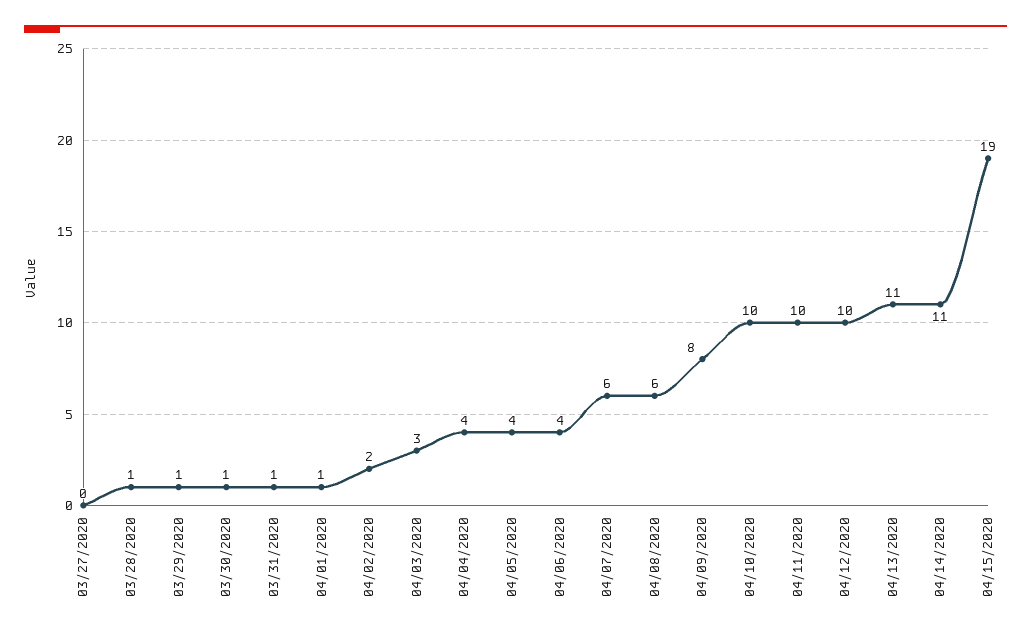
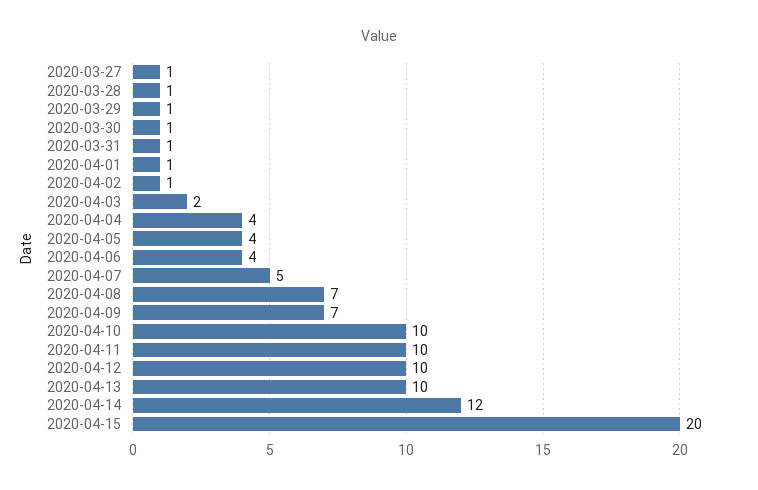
  {
-   "03/27/2020": 0,
+   "03/27/2020": 1,
    "03/28/2020": 1,
    "03/29/2020": 1,
    "03/30/2020": 1,
    "03/31/2020": 1,
    "04/01/2020": 1,
-   "04/02/2020": 2,
+   "04/02/2020": 1,
-   "04/03/2020": 3,
+   "04/03/2020": 2,
    "04/04/2020": 4,
    "04/05/2020": 4,
    "04/06/2020": 4,
-   "04/07/2020": 6,
+   "04/07/2020": 5,
-   "04/08/2020": 6,
+   "04/08/2020": 7,
-   "04/09/2020": 8,
+   "04/09/2020": 7,
    "04/10/2020": 10,
    "04/11/2020": 10,
    "04/12/2020": 10,
-   "04/13/2020": 11,
+   "04/13/2020": 10,
-   "04/14/2020": 11,
+   "04/14/2020": 12,
-   "04/15/2020": 19
+   "04/15/2020": 20
  }

